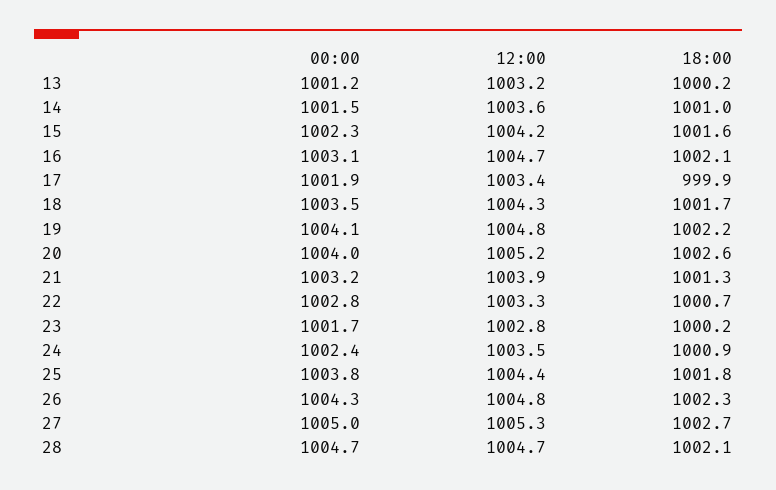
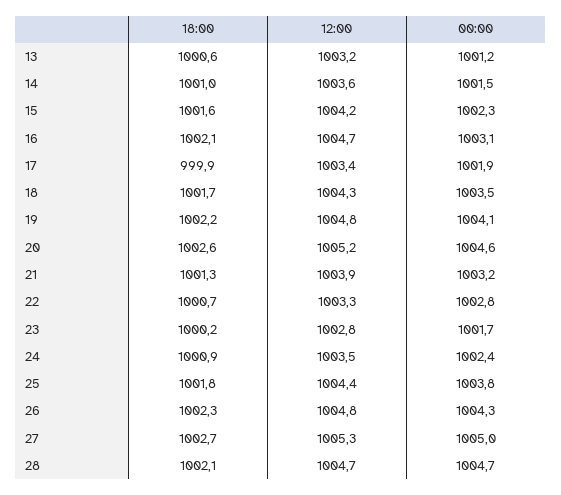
  {
    "00:00": {
      "13": 1001.2,
      "14": 1001.5,
      "15": 1002.3,
      "16": 1003.1,
      "17": 1001.9,
      "18": 1003.5,
      "19": 1004.1,
-     "20": 1004,
+     "20": 1004.6,
      "21": 1003.2,
      "22": 1002.8,
      "23": 1001.7,
      "24": 1002.4,
      "25": 1003.8,
      "26": 1004.3,
      "27": 1005,
      "28": 1004.7
    },
    "12:00": {
      "13": 1003.2,
      "14": 1003.6,
      "15": 1004.2,
      "16": 1004.7,
      "17": 1003.4,
      "18": 1004.3,
      "19": 1004.8,
      "20": 1005.2,
      "21": 1003.9,
      "22": 1003.3,
      "23": 1002.8,
      "24": 1003.5,
      "25": 1004.4,
      "26": 1004.8,
      "27": 1005.3,
      "28": 1004.7
    },
    "18:00": {
-     "13": 1000.2,
+     "13": 1000.6,
      "14": 1001,
      "15": 1001.6,
      "16": 1002.1,
      "17": 999.9,
      "18": 1001.7,
      "19": 1002.2,
      "20": 1002.6,
      "21": 1001.3,
      "22": 1000.7,
      "23": 1000.2,
      "24": 1000.9,
      "25": 1001.8,
      "26": 1002.3,
      "27": 1002.7,
      "28": 1002.1
    }
  }

